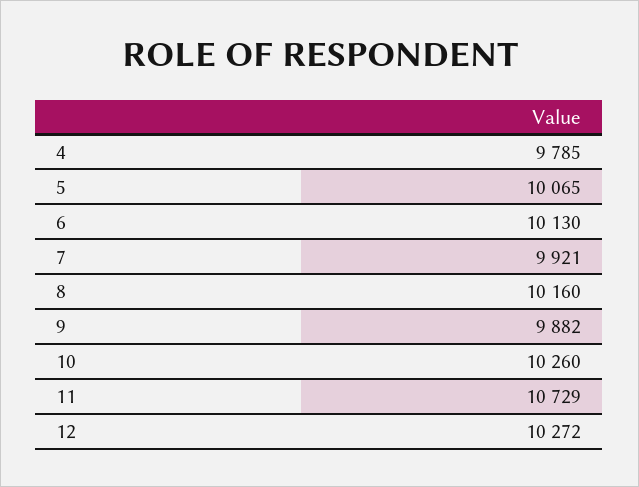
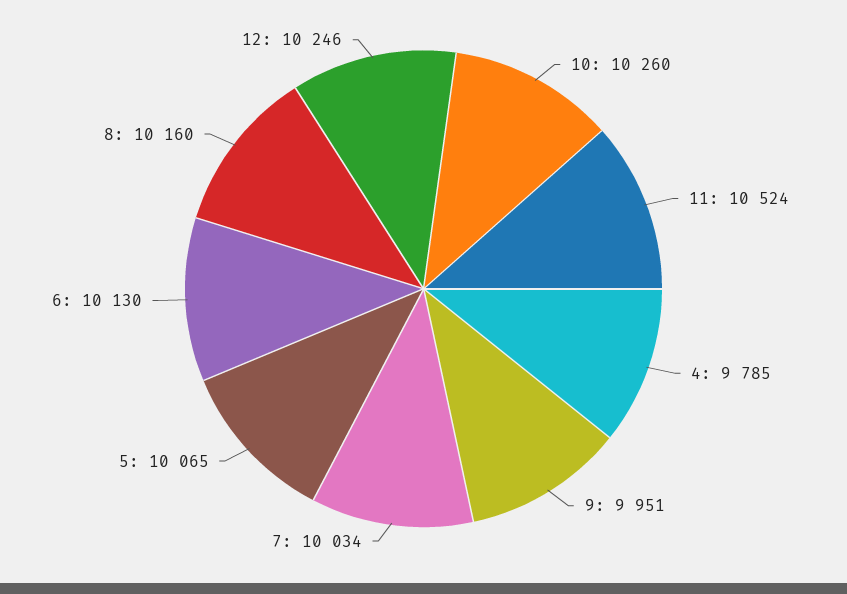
  {
    "4": 9785,
    "5": 10065,
    "6": 10130,
-   "7": 9921,
+   "7": 10034,
    "8": 10160,
-   "9": 9882,
+   "9": 9951,
    "10": 10260,
-   "11": 10729,
+   "11": 10524,
-   "12": 10272
+   "12": 10246
  }

